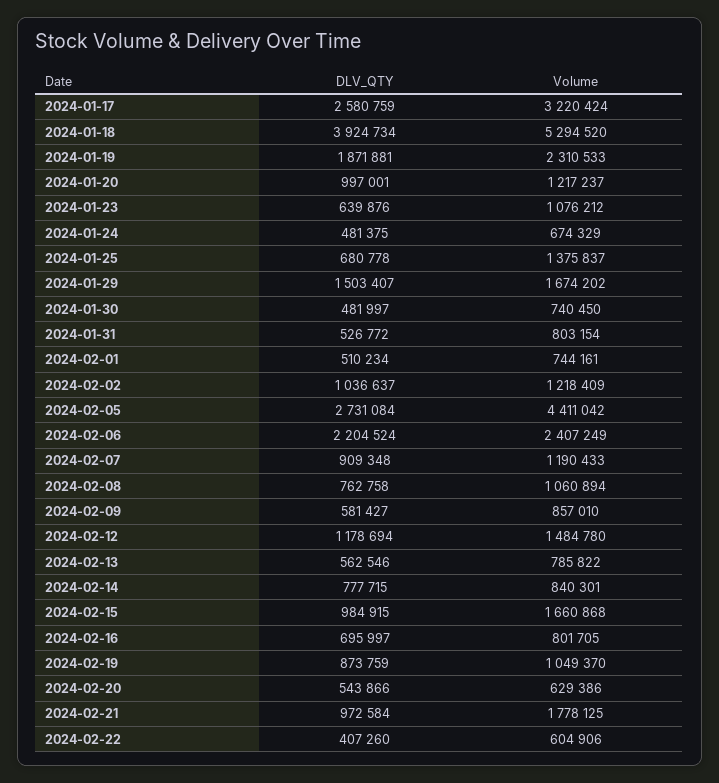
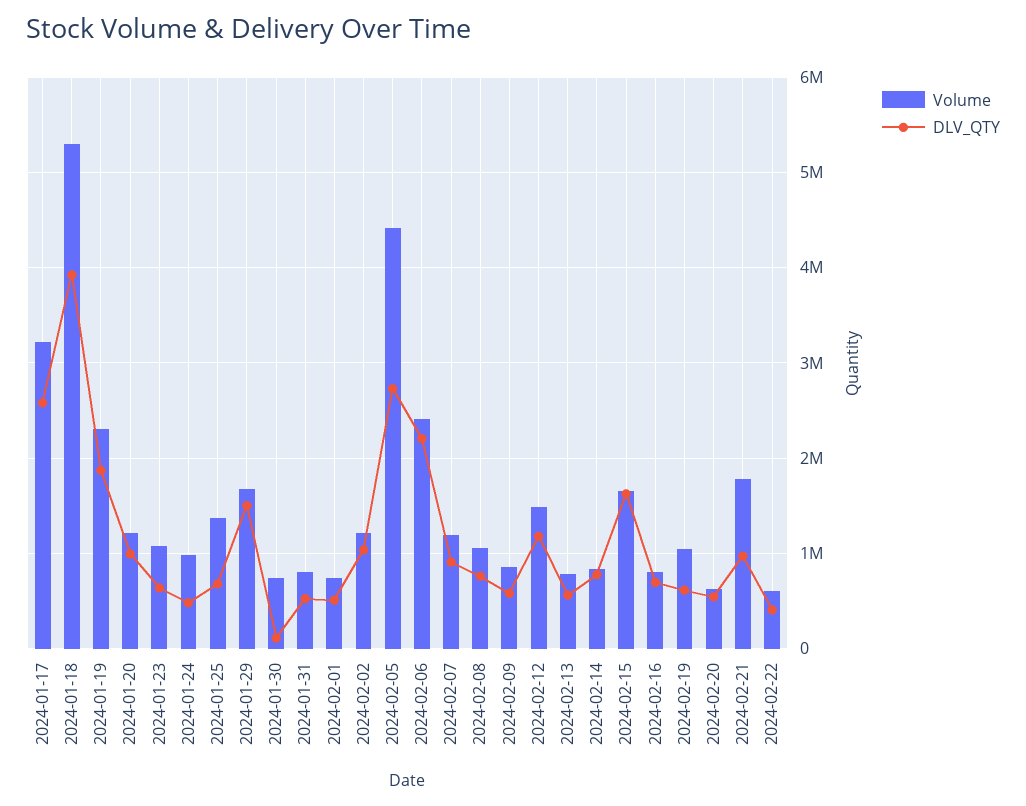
  {
    "DLV_QTY": {
      "2024-01-17": 2580759,
      "2024-01-18": 3924734,
      "2024-01-19": 1871881,
      "2024-01-20": 997001,
      "2024-01-23": 639876,
      "2024-01-24": 481375,
      "2024-01-25": 680778,
      "2024-01-29": 1503407,
-     "2024-01-30": 481997,
+     "2024-01-30": 100000,
      "2024-01-31": 526772,
      "2024-02-01": 510234,
      "2024-02-02": 1036637,
      "2024-02-05": 2731084,
      "2024-02-06": 2204524,
      "2024-02-07": 909348,
      "2024-02-08": 762758,
      "2024-02-09": 581427,
      "2024-02-12": 1178694,
      "2024-02-13": 562546,
      "2024-02-14": 777715,
-     "2024-02-15": 984915,
+     "2024-02-15": 1600000,
      "2024-02-16": 695997,
-     "2024-02-19": 873759,
+     "2024-02-19": 600000,
      "2024-02-20": 543866,
      "2024-02-21": 972584,
      "2024-02-22": 407260
    },
    "Volume": {
      "2024-01-17": 3220424,
      "2024-01-18": 5294520,
      "2024-01-19": 2310533,
      "2024-01-20": 1217237,
      "2024-01-23": 1076212,
-     "2024-01-24": 674329,
+     "2024-01-24": 1000000,
      "2024-01-25": 1375837,
      "2024-01-29": 1674202,
      "2024-01-30": 740450,
      "2024-01-31": 803154,
      "2024-02-01": 744161,
      "2024-02-02": 1218409,
      "2024-02-05": 4411042,
      "2024-02-06": 2407249,
      "2024-02-07": 1190433,
      "2024-02-08": 1060894,
      "2024-02-09": 857010,
      "2024-02-12": 1484780,
      "2024-02-13": 785822,
      "2024-02-14": 840301,
      "2024-02-15": 1660868,
      "2024-02-16": 801705,
      "2024-02-19": 1049370,
      "2024-02-20": 629386,
      "2024-02-21": 1778125,
      "2024-02-22": 604906
    }
  }

